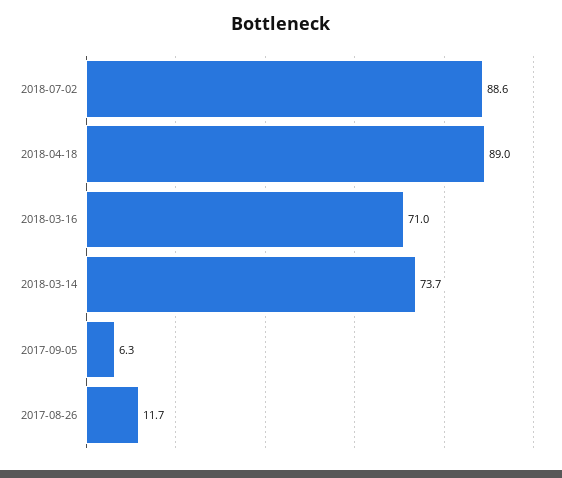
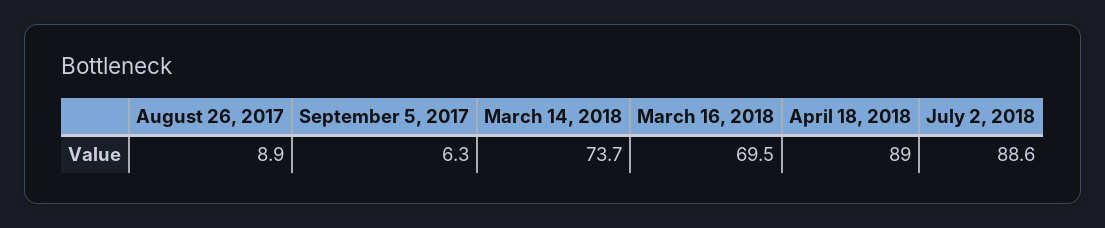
  {
    "2018-07-02": 88.6,
    "2018-04-18": 89,
-   "2018-03-16": 71,
+   "2018-03-16": 69.5,
    "2018-03-14": 73.7,
    "2017-09-05": 6.3,
-   "2017-08-26": 11.7
+   "2017-08-26": 8.9
  }

